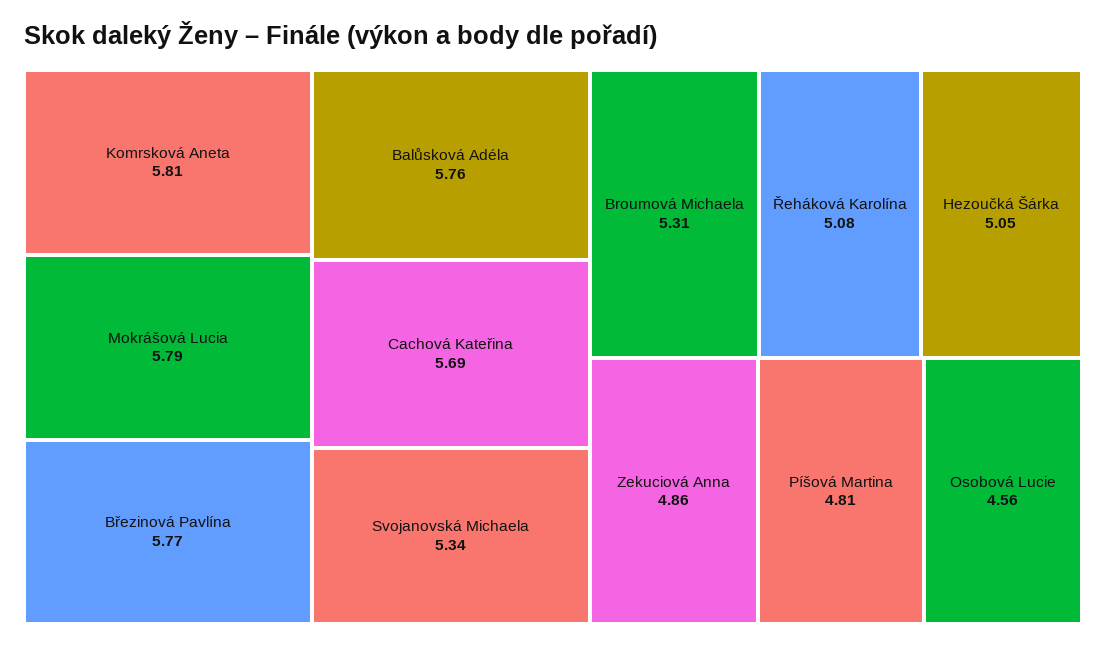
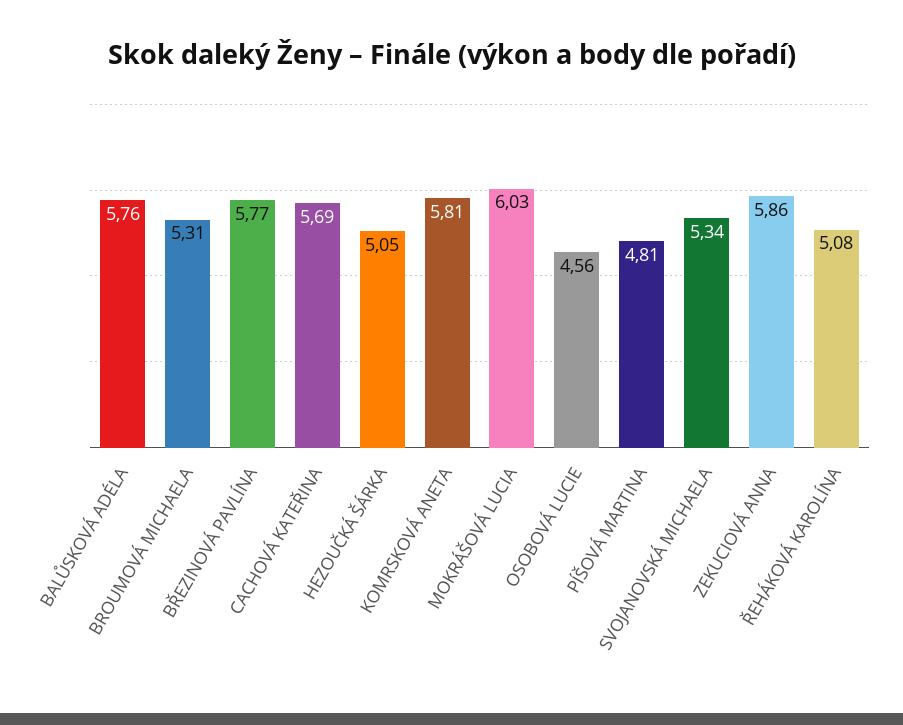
  {
    "Komrsková Aneta": 5.81,
-   "Mokrášová Lucia": 5.79,
+   "Mokrášová Lucia": 6.03,
    "Březinová Pavlína": 5.77,
    "Balůsková Adéla": 5.76,
    "Cachová Kateřina": 5.69,
    "Svojanovská Michaela": 5.34,
    "Broumová Michaela": 5.31,
    "Řeháková Karolína": 5.08,
    "Hezoučká Šárka": 5.05,
-   "Zekuciová Anna": 4.86,
+   "Zekuciová Anna": 5.86,
    "Píšová Martina": 4.81,
    "Osobová Lucie": 4.56
  }

